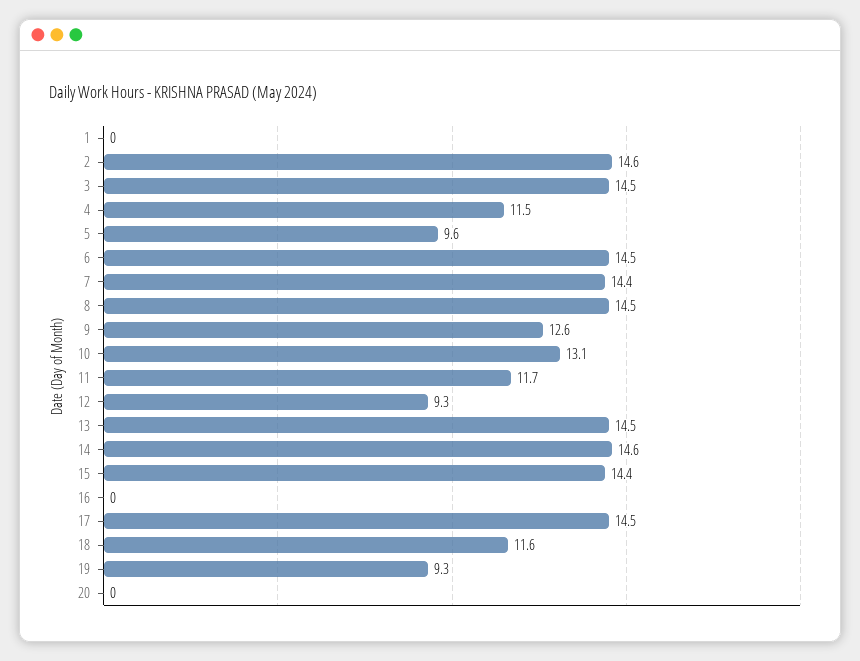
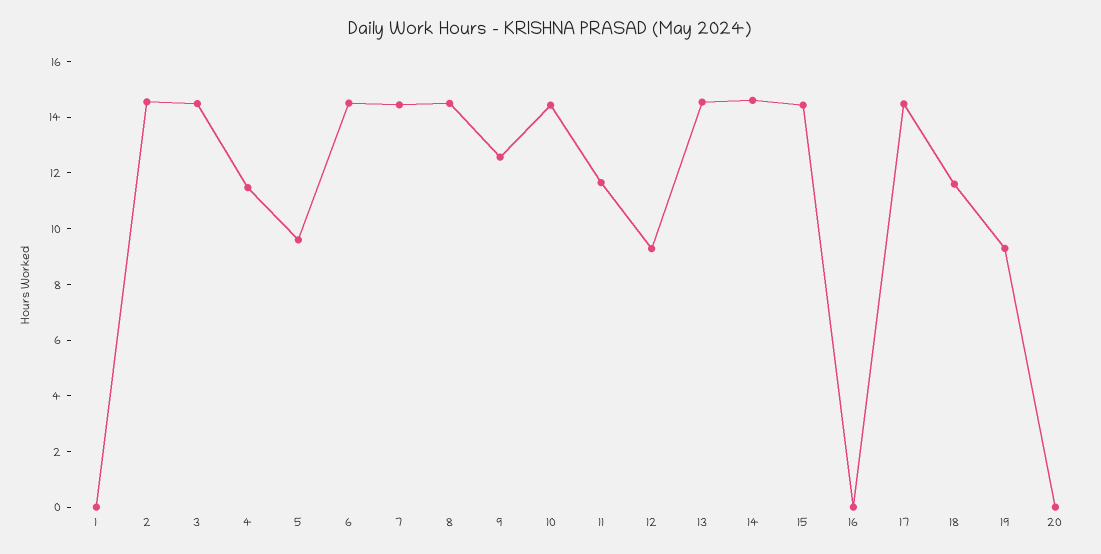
  {
    "1": 0,
    "2": 14.6,
    "3": 14.5,
    "4": 11.5,
    "5": 9.6,
    "6": 14.5,
    "7": 14.4,
    "8": 14.5,
    "9": 12.6,
-   "10": 13.1,
+   "10": 14.5,
    "11": 11.7,
    "12": 9.3,
    "13": 14.5,
    "14": 14.6,
    "15": 14.4,
    "16": 0,
    "17": 14.5,
    "18": 11.6,
    "19": 9.3,
    "20": 0
  }

